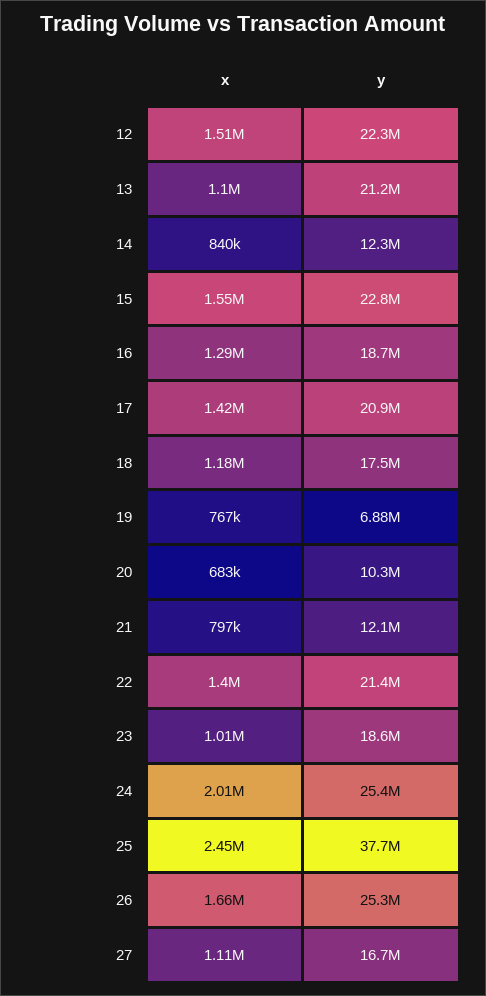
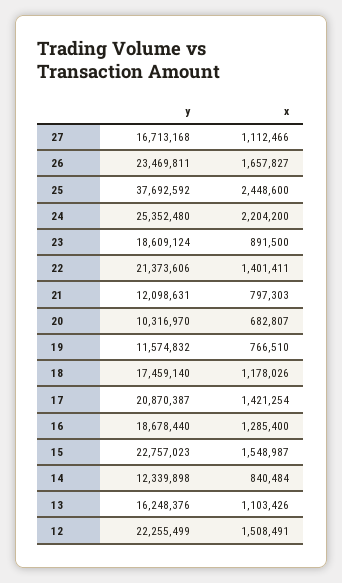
  {
    "x": {
      "12": 1508491,
      "13": 1103426,
      "14": 840484,
      "15": 1548987,
      "16": 1285400,
      "17": 1421254,
      "18": 1178026,
      "19": 766510,
      "20": 682807,
      "21": 797303,
      "22": 1401411,
-     "23": 1010000,
+     "23": 891500,
-     "24": 2010000,
+     "24": 2204200,
      "25": 2448600,
      "26": 1657827,
      "27": 1112466
    },
    "y": {
      "12": 22255499,
-     "13": 21200000,
+     "13": 16248376,
      "14": 12339898,
      "15": 22757023,
      "16": 18678440,
      "17": 20870387,
      "18": 17459140,
-     "19": 6880000,
+     "19": 11574832,
      "20": 10316970,
      "21": 12098631,
      "22": 21373606,
      "23": 18609124,
      "24": 25352480,
      "25": 37692592,
-     "26": 25300000,
+     "26": 23469811,
      "27": 16713168
    }
  }

